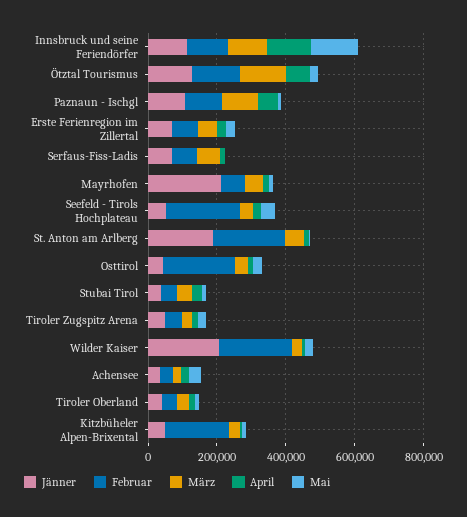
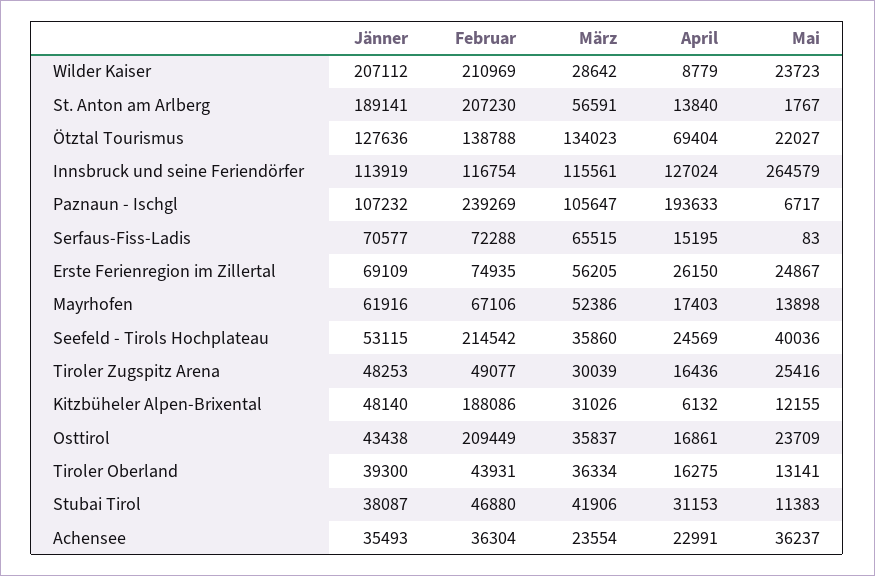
  {
    "Jänner": {
      "Innsbruck und seine Feriendörfer": 113919,
      "Ötztal Tourismus": 127636,
      "Paznaun - Ischgl": 107232,
      "Erste Ferienregion im Zillertal": 69109,
      "Serfaus-Fiss-Ladis": 70577,
-     "Mayrhofen": 200000,
+     "Mayrhofen": 61916,
      "Seefeld - Tirols Hochplateau": 53115,
      "St. Anton am Arlberg": 189141,
      "Osttirol": 43438,
      "Stubai Tirol": 38087,
      "Tiroler Zugspitz Arena": 48253,
      "Wilder Kaiser": 207112,
      "Achensee": 35493,
      "Tiroler Oberland": 39300,
      "Kitzbüheler Alpen-Brixental": 48140
    },
    "Februar": {
      "Innsbruck und seine Feriendörfer": 116754,
      "Ötztal Tourismus": 138788,
-     "Paznaun - Ischgl": 100000,
+     "Paznaun - Ischgl": 239269,
      "Erste Ferienregion im Zillertal": 74935,
      "Serfaus-Fiss-Ladis": 72288,
      "Mayrhofen": 67106,
      "Seefeld - Tirols Hochplateau": 214542,
      "St. Anton am Arlberg": 207230,
      "Osttirol": 209449,
      "Stubai Tirol": 46880,
      "Tiroler Zugspitz Arena": 49077,
      "Wilder Kaiser": 210969,
      "Achensee": 36304,
      "Tiroler Oberland": 43931,
      "Kitzbüheler Alpen-Brixental": 188086
    },
    "März": {
      "Innsbruck und seine Feriendörfer": 115561,
      "Ötztal Tourismus": 134023,
      "Paznaun - Ischgl": 105647,
      "Erste Ferienregion im Zillertal": 56205,
      "Serfaus-Fiss-Ladis": 65515,
      "Mayrhofen": 52386,
      "Seefeld - Tirols Hochplateau": 35860,
      "St. Anton am Arlberg": 56591,
      "Osttirol": 35837,
      "Stubai Tirol": 41906,
      "Tiroler Zugspitz Arena": 30039,
      "Wilder Kaiser": 28642,
      "Achensee": 23554,
      "Tiroler Oberland": 36334,
      "Kitzbüheler Alpen-Brixental": 31026
    },
    "April": {
      "Innsbruck und seine Feriendörfer": 127024,
      "Ötztal Tourismus": 69404,
-     "Paznaun - Ischgl": 50000,
+     "Paznaun - Ischgl": 193633,
      "Erste Ferienregion im Zillertal": 26150,
      "Serfaus-Fiss-Ladis": 15195,
      "Mayrhofen": 17403,
      "Seefeld - Tirols Hochplateau": 24569,
      "St. Anton am Arlberg": 13840,
      "Osttirol": 16861,
      "Stubai Tirol": 31153,
      "Tiroler Zugspitz Arena": 16436,
      "Wilder Kaiser": 8779,
      "Achensee": 22991,
      "Tiroler Oberland": 16275,
      "Kitzbüheler Alpen-Brixental": 6132
    },
    "Mai": {
-     "Innsbruck und seine Feriendörfer": 150000,
+     "Innsbruck und seine Feriendörfer": 264579,
      "Ötztal Tourismus": 22027,
      "Paznaun - Ischgl": 6717,
      "Erste Ferienregion im Zillertal": 24867,
      "Serfaus-Fiss-Ladis": 83,
      "Mayrhofen": 13898,
      "Seefeld - Tirols Hochplateau": 40036,
      "St. Anton am Arlberg": 1767,
      "Osttirol": 23709,
      "Stubai Tirol": 11383,
      "Tiroler Zugspitz Arena": 25416,
      "Wilder Kaiser": 23723,
      "Achensee": 36237,
      "Tiroler Oberland": 13141,
      "Kitzbüheler Alpen-Brixental": 12155
    }
  }

